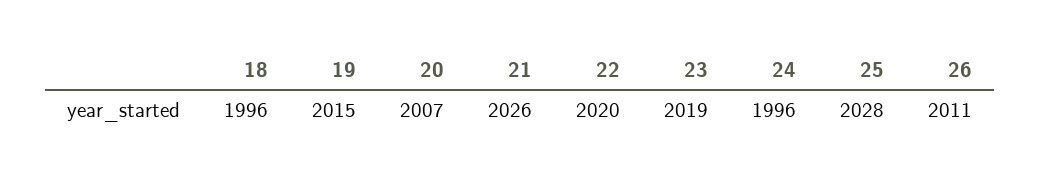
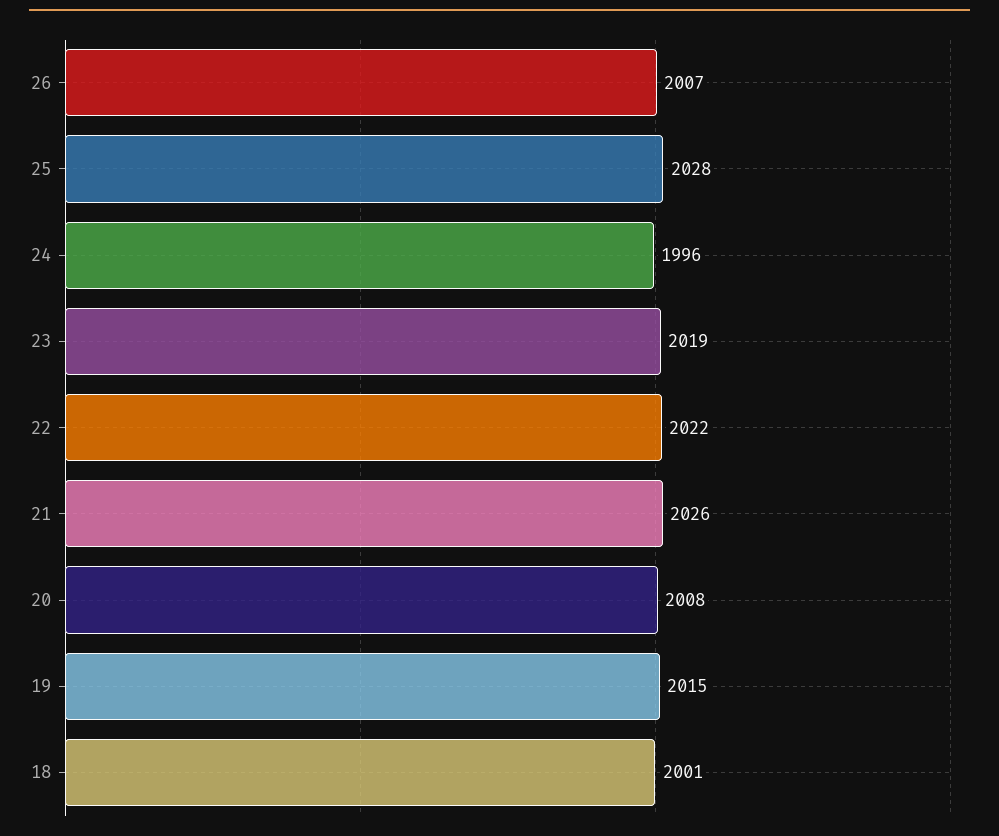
  {
-   "18": 1996,
+   "18": 2001,
    "19": 2015,
-   "20": 2007,
+   "20": 2008,
    "21": 2026,
-   "22": 2020,
+   "22": 2022,
    "23": 2019,
    "24": 1996,
    "25": 2028,
-   "26": 2011
+   "26": 2007
  }

